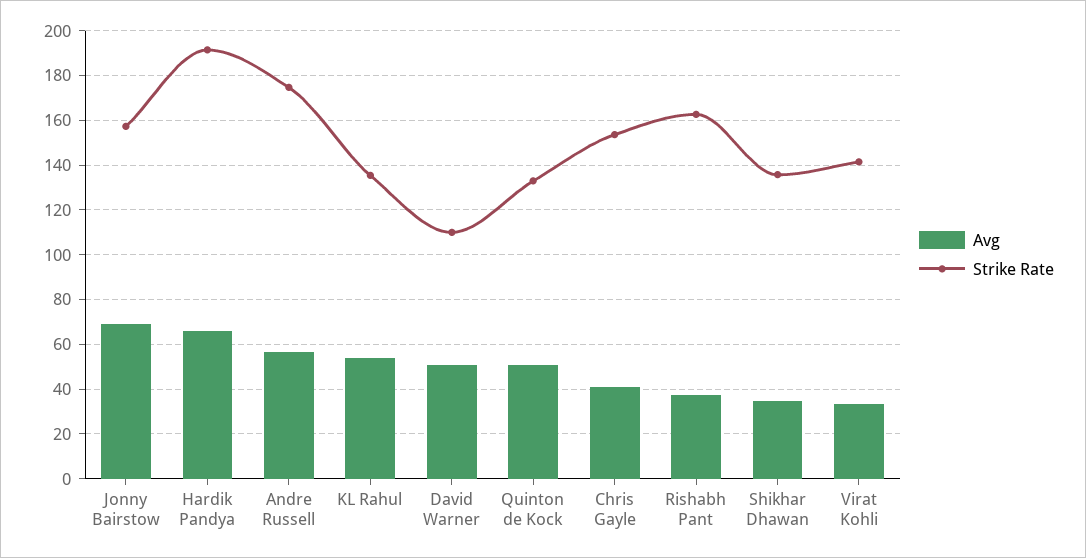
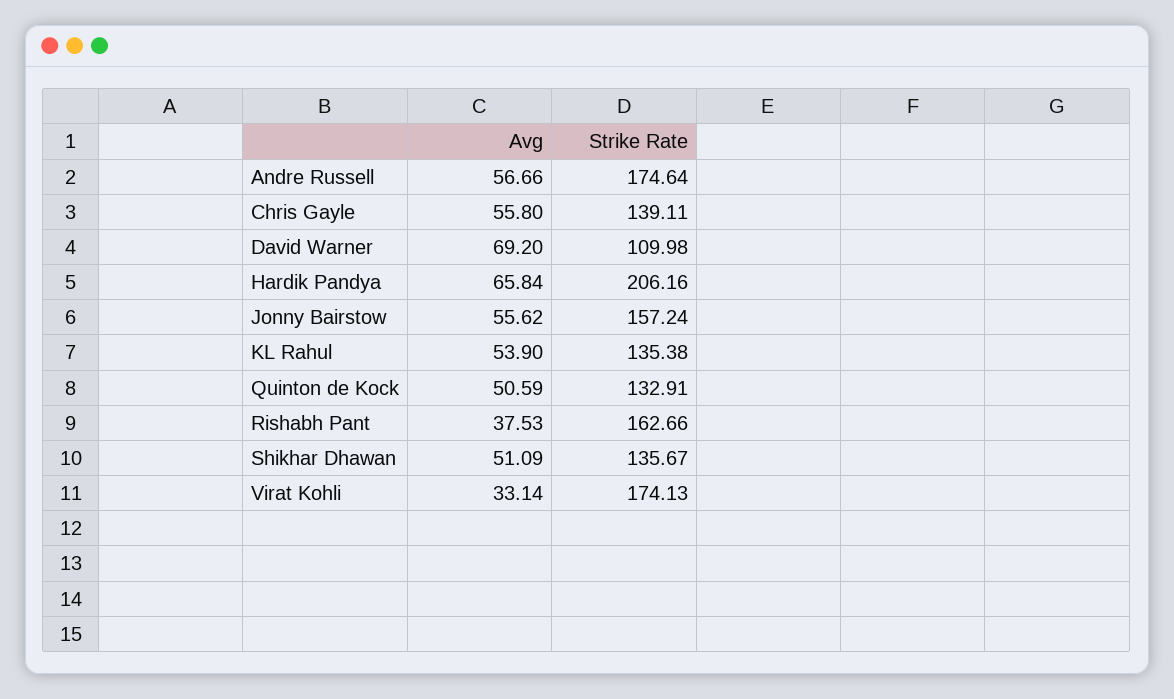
  {
    "Avg": {
-     "Jonny Bairstow": 70,
+     "Jonny Bairstow": 55.62,
      "Hardik Pandya": 65.84,
      "Andre Russell": 56.66,
      "KL Rahul": 53.9,
-     "David Warner": 50,
+     "David Warner": 69.2,
      "Quinton de Kock": 50.59,
-     "Chris Gayle": 40,
+     "Chris Gayle": 55.8,
      "Rishabh Pant": 37.53,
-     "Shikhar Dhawan": 35,
+     "Shikhar Dhawan": 51.09,
      "Virat Kohli": 33.14
    },
    "Strike Rate": {
      "Jonny Bairstow": 157.24,
-     "Hardik Pandya": 190,
+     "Hardik Pandya": 206.16,
      "Andre Russell": 174.64,
      "KL Rahul": 135.38,
      "David Warner": 109.98,
      "Quinton de Kock": 132.91,
-     "Chris Gayle": 155,
+     "Chris Gayle": 139.11,
      "Rishabh Pant": 162.66,
      "Shikhar Dhawan": 135.67,
-     "Virat Kohli": 140
+     "Virat Kohli": 174.13
    }
  }

